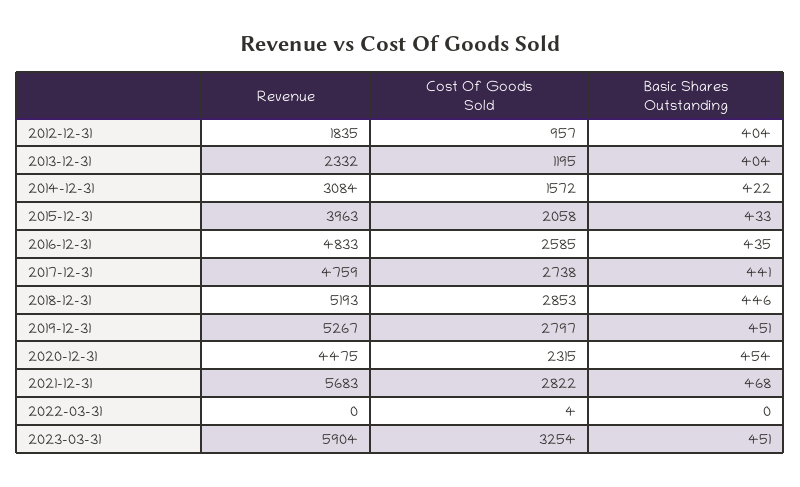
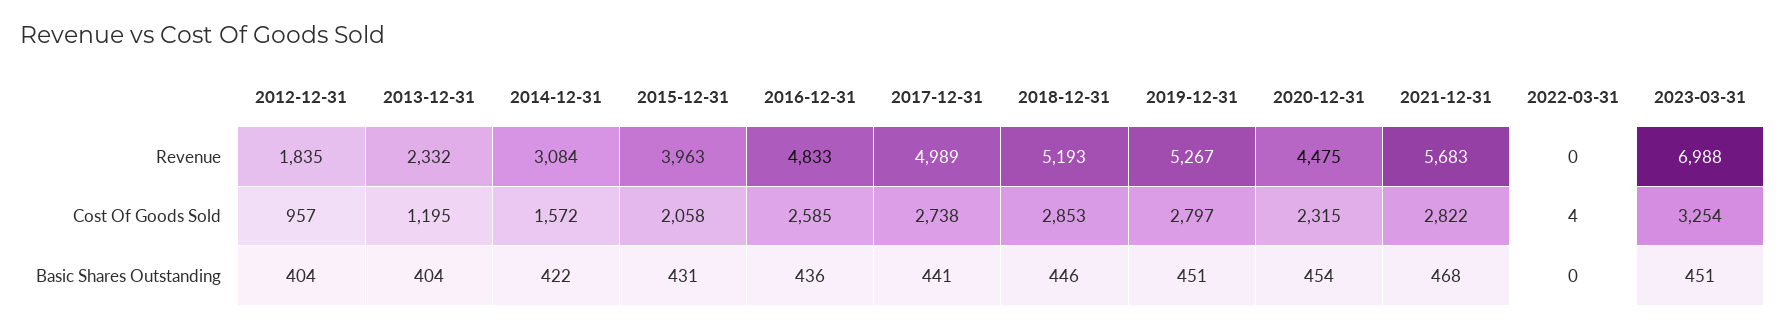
  {
    "Revenue": {
      "2012-12-31": 1835,
      "2013-12-31": 2332,
      "2014-12-31": 3084,
      "2015-12-31": 3963,
      "2016-12-31": 4833,
-     "2017-12-31": 4759,
+     "2017-12-31": 4989,
      "2018-12-31": 5193,
      "2019-12-31": 5267,
      "2020-12-31": 4475,
      "2021-12-31": 5683,
      "2022-03-31": 0,
-     "2023-03-31": 5904
+     "2023-03-31": 6988
    },
    "Cost Of Goods Sold": {
      "2012-12-31": 957,
      "2013-12-31": 1195,
      "2014-12-31": 1572,
      "2015-12-31": 2058,
      "2016-12-31": 2585,
      "2017-12-31": 2738,
      "2018-12-31": 2853,
      "2019-12-31": 2797,
      "2020-12-31": 2315,
      "2021-12-31": 2822,
      "2022-03-31": 4,
      "2023-03-31": 3254
    },
    "Basic Shares Outstanding": {
      "2012-12-31": 404,
      "2013-12-31": 404,
      "2014-12-31": 422,
-     "2015-12-31": 433,
+     "2015-12-31": 431,
-     "2016-12-31": 435,
+     "2016-12-31": 436,
      "2017-12-31": 441,
      "2018-12-31": 446,
      "2019-12-31": 451,
      "2020-12-31": 454,
      "2021-12-31": 468,
      "2022-03-31": 0,
      "2023-03-31": 451
    }
  }

